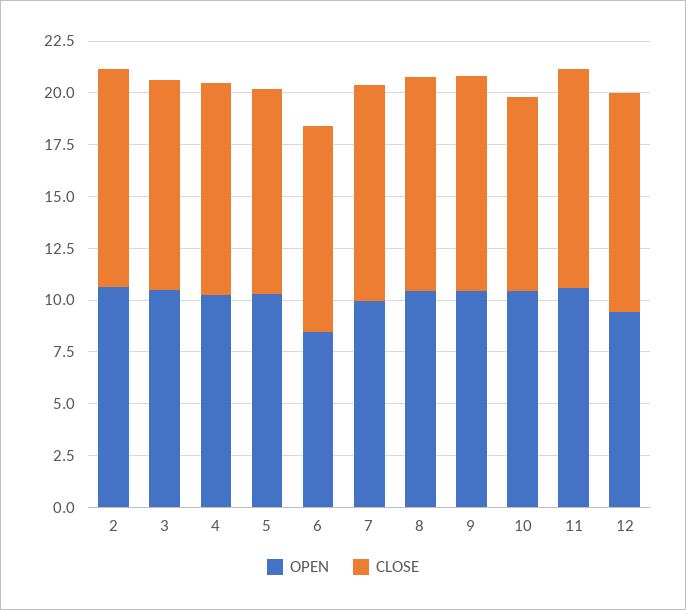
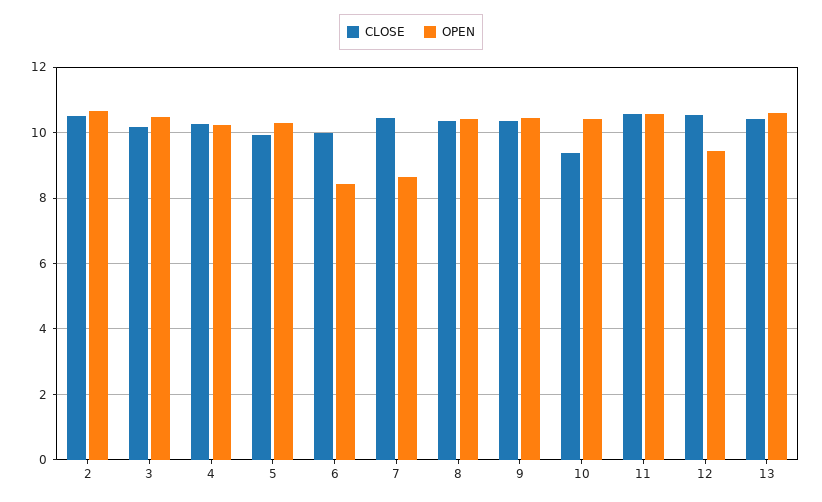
  {
    "OPEN": {
      "2": 10.6,
      "3": 10.4,
      "4": 10.2,
      "5": 10.2,
      "6": 8.4,
-     "7": 10,
+     "7": 8.6,
      "8": 10.4,
      "9": 10.4,
      "10": 10.4,
      "11": 10.6,
-     "12": 9.4
+     "12": 9.4,
+     "13": 10.6
    },
    "CLOSE": {
      "2": 10.6,
      "3": 10.2,
      "4": 10.2,
      "5": 10,
      "6": 10,
      "7": 10.4,
      "8": 10.4,
      "9": 10.4,
      "10": 9.4,
      "11": 10.6,
-     "12": 10.6
+     "12": 10.6,
+     "13": 10.4
    }
  }

